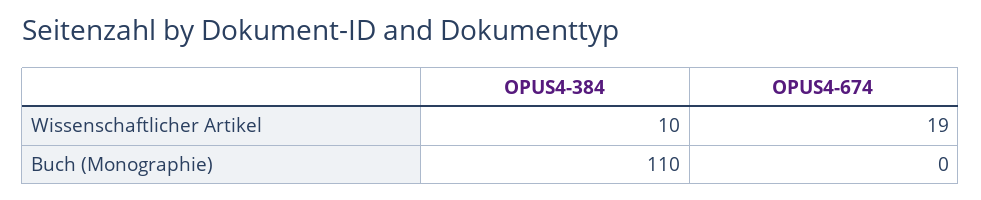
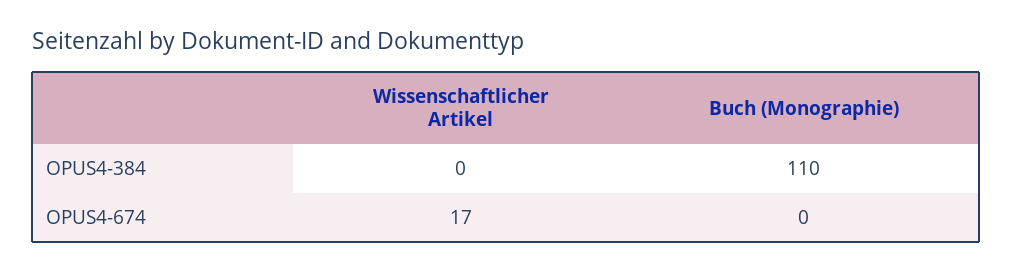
  {
    "OPUS4-384": {
-     "Wissenschaftlicher Artikel": 10,
+     "Wissenschaftlicher Artikel": 0,
      "Buch (Monographie)": 110
    },
    "OPUS4-674": {
-     "Wissenschaftlicher Artikel": 19,
+     "Wissenschaftlicher Artikel": 17,
      "Buch (Monographie)": 0
    }
  }

